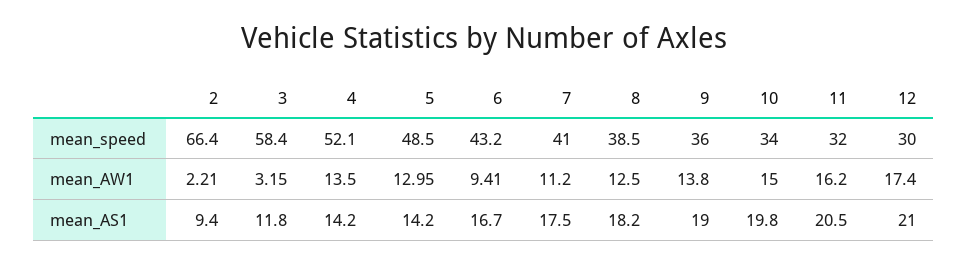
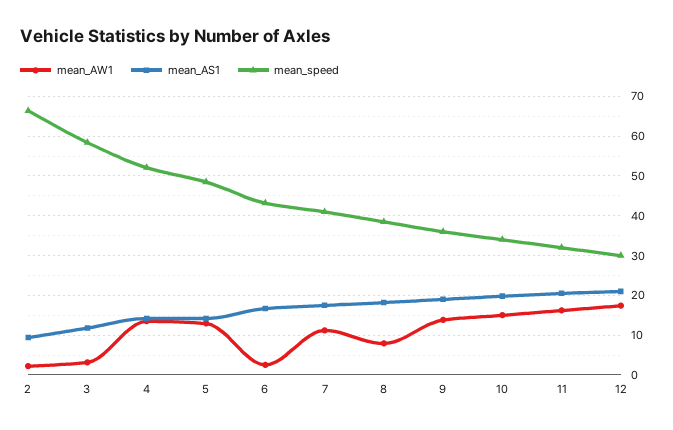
  {
    "mean_speed": {
      "2": 66.4,
      "3": 58.4,
      "4": 52.1,
      "5": 48.5,
      "6": 43.2,
      "7": 41,
      "8": 38.5,
      "9": 36,
      "10": 34,
      "11": 32,
      "12": 30
    },
    "mean_AW1": {
      "2": 2.21,
      "3": 3.15,
      "4": 13.5,
      "5": 12.95,
-     "6": 9.41,
+     "6": 2,
      "7": 11.2,
-     "8": 12.5,
+     "8": 8,
      "9": 13.8,
      "10": 15,
      "11": 16.2,
      "12": 17.4
    },
    "mean_AS1": {
      "2": 9.4,
      "3": 11.8,
      "4": 14.2,
      "5": 14.2,
      "6": 16.7,
      "7": 17.5,
      "8": 18.2,
      "9": 19,
      "10": 19.8,
      "11": 20.5,
      "12": 21
    }
  }

